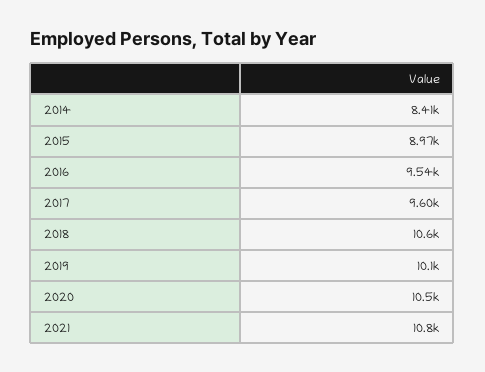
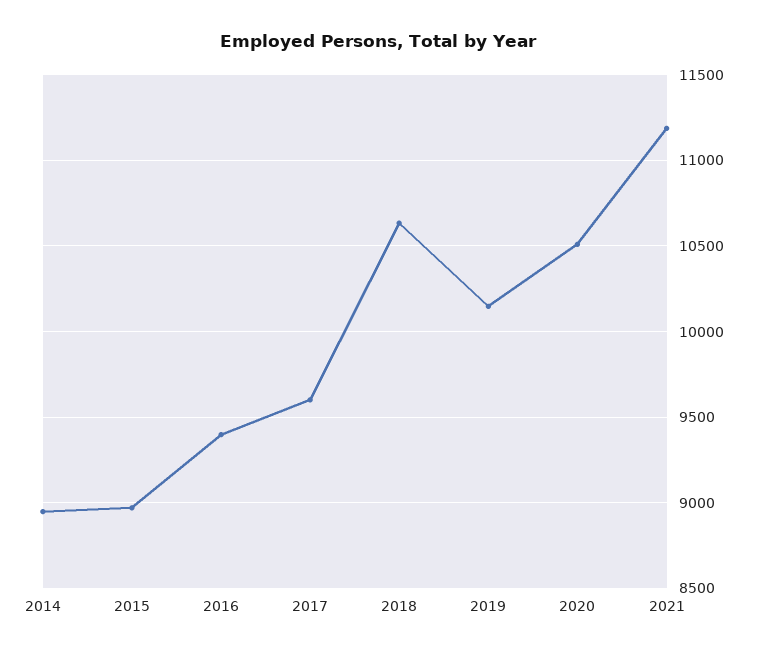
  {
-   "2014": 8410,
+   "2014": 8950,
    "2015": 8970,
-   "2016": 9540,
+   "2016": 9400,
    "2017": 9600,
    "2018": 10600,
    "2019": 10100,
    "2020": 10500,
-   "2021": 10800
+   "2021": 11200
  }

